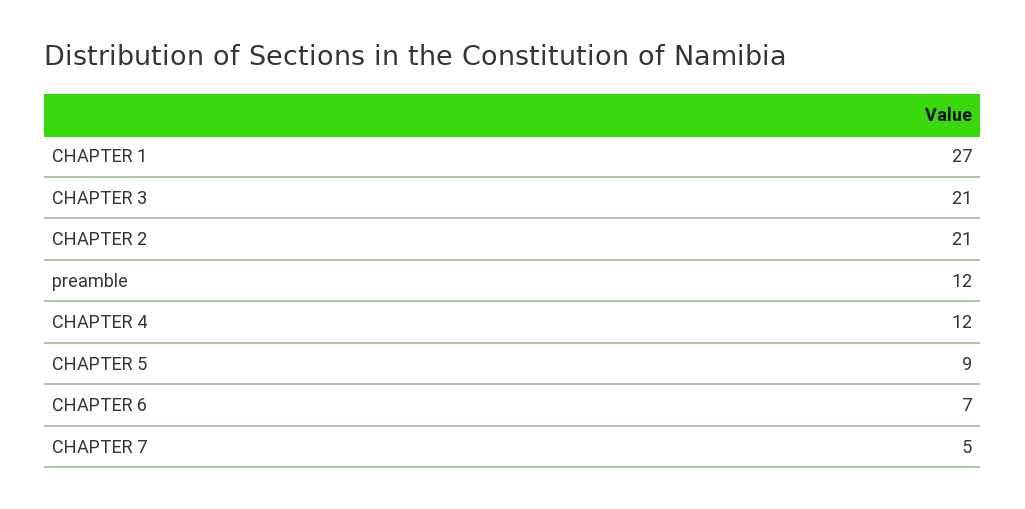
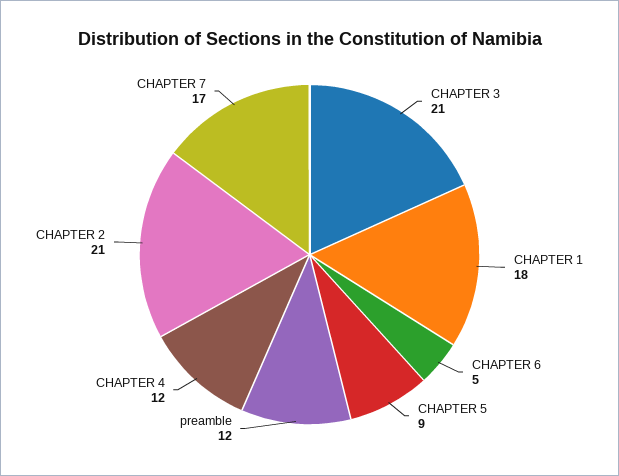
  {
-   "CHAPTER 1": 27,
+   "CHAPTER 1": 18,
    "CHAPTER 3": 21,
    "CHAPTER 2": 21,
    "preamble": 12,
    "CHAPTER 4": 12,
    "CHAPTER 5": 9,
-   "CHAPTER 6": 7,
+   "CHAPTER 6": 5,
-   "CHAPTER 7": 5
+   "CHAPTER 7": 17
  }

